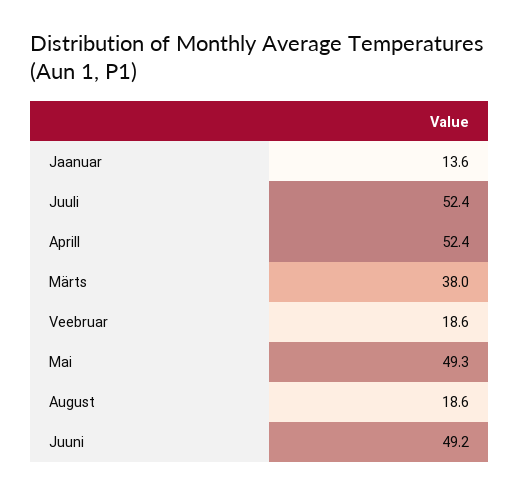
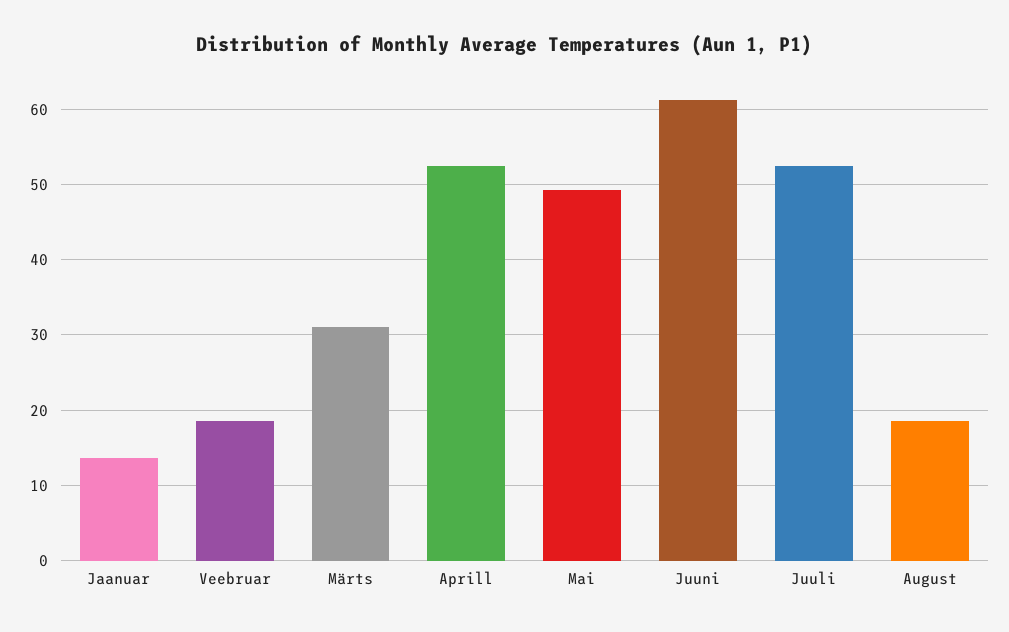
  {
    "Jaanuar": 13.6,
    "Juuli": 52.4,
    "Aprill": 52.4,
-   "Märts": 38,
+   "Märts": 31,
    "Veebruar": 18.6,
    "Mai": 49.3,
    "August": 18.6,
-   "Juuni": 49.2
+   "Juuni": 61
  }

